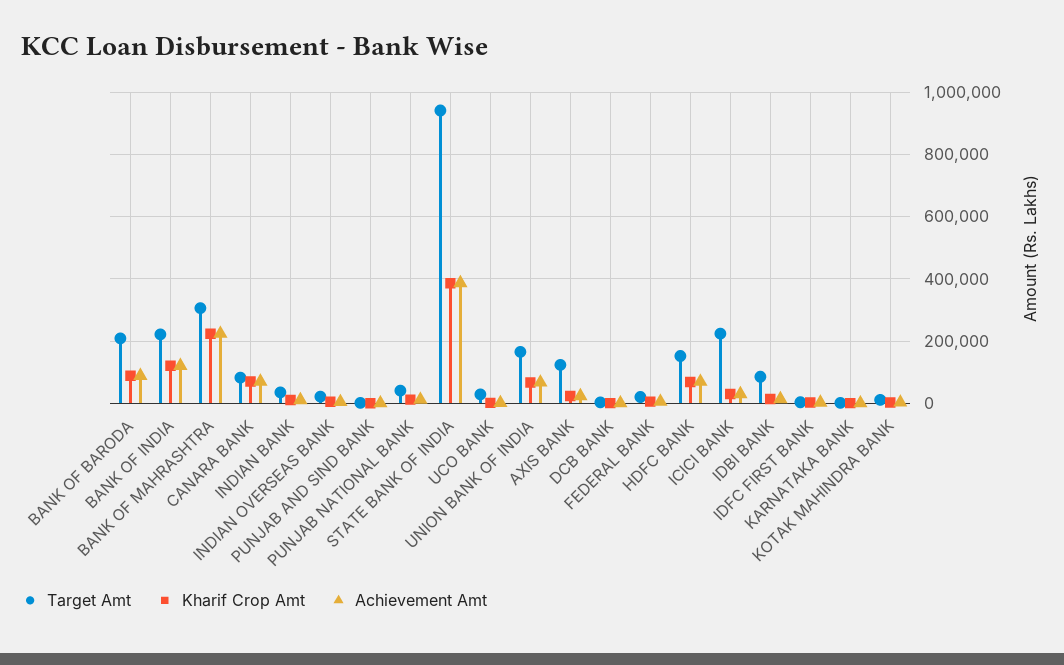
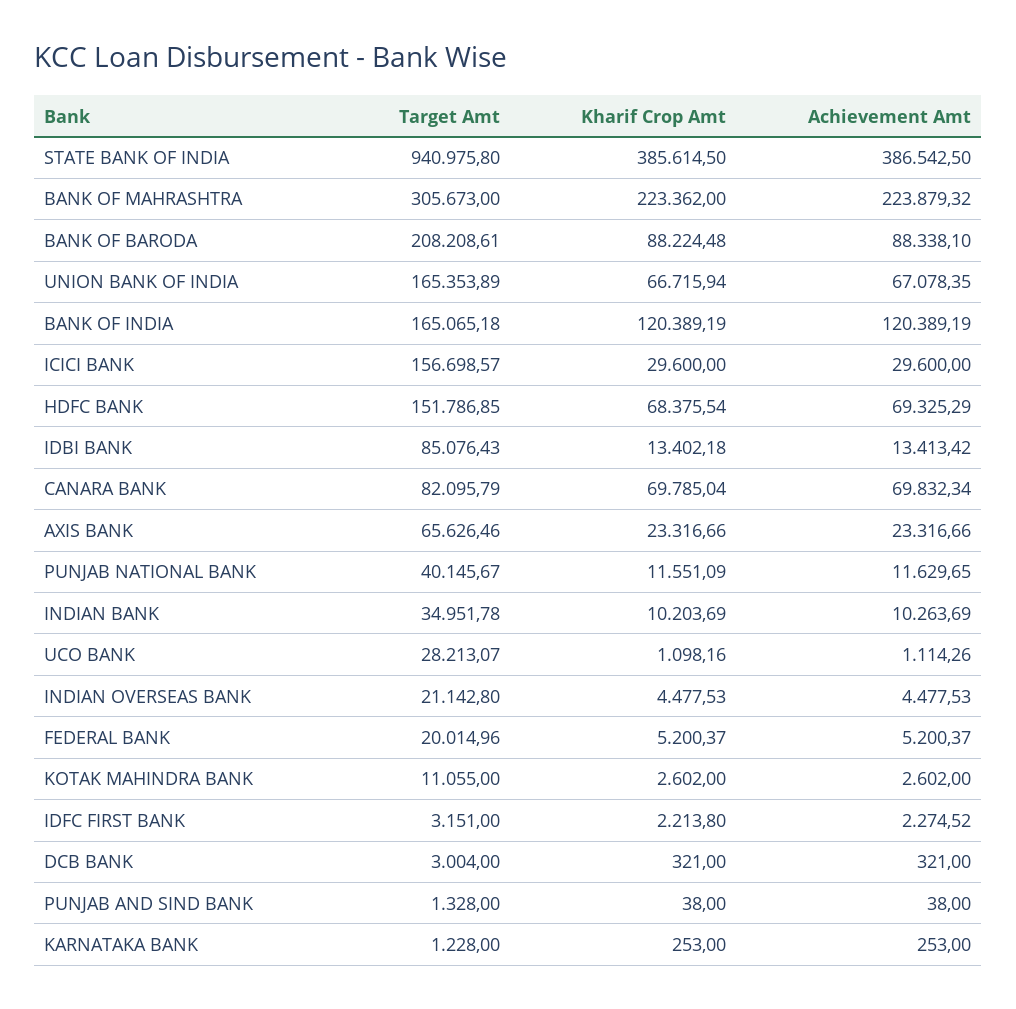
  {
    "Target Amt": {
      "BANK OF BARODA": 208208.61,
-     "BANK OF INDIA": 220000,
+     "BANK OF INDIA": 165065.18,
      "BANK OF MAHRASHTRA": 305673,
      "CANARA BANK": 82095.79,
      "INDIAN BANK": 34951.78,
      "INDIAN OVERSEAS BANK": 21142.8,
      "PUNJAB AND SIND BANK": 1328,
      "PUNJAB NATIONAL BANK": 40145.67,
      "STATE BANK OF INDIA": 940975.8,
      "UCO BANK": 28213.07,
      "UNION BANK OF INDIA": 165353.89,
-     "AXIS BANK": 120000,
+     "AXIS BANK": 65626.46,
      "DCB BANK": 3004,
      "FEDERAL BANK": 20014.96,
      "HDFC BANK": 151786.85,
-     "ICICI BANK": 220000,
+     "ICICI BANK": 156698.57,
      "IDBI BANK": 85076.43,
      "IDFC FIRST BANK": 3151,
      "KARNATAKA BANK": 1228,
      "KOTAK MAHINDRA BANK": 11055
    },
    "Kharif Crop Amt": {
      "BANK OF BARODA": 88224.48,
      "BANK OF INDIA": 120389.19,
      "BANK OF MAHRASHTRA": 223362,
      "CANARA BANK": 69785.04,
      "INDIAN BANK": 10203.69,
      "INDIAN OVERSEAS BANK": 4477.53,
      "PUNJAB AND SIND BANK": 38,
      "PUNJAB NATIONAL BANK": 11551.09,
      "STATE BANK OF INDIA": 385614.5,
      "UCO BANK": 1098.16,
      "UNION BANK OF INDIA": 66715.94,
      "AXIS BANK": 23316.66,
      "DCB BANK": 321,
      "FEDERAL BANK": 5200.37,
      "HDFC BANK": 68375.54,
      "ICICI BANK": 29600,
      "IDBI BANK": 13402.18,
      "IDFC FIRST BANK": 2213.8,
      "KARNATAKA BANK": 253,
      "KOTAK MAHINDRA BANK": 2602
    },
    "Achievement Amt": {
      "BANK OF BARODA": 88338.1,
      "BANK OF INDIA": 120389.19,
      "BANK OF MAHRASHTRA": 223879.32,
      "CANARA BANK": 69832.34,
      "INDIAN BANK": 10263.69,
      "INDIAN OVERSEAS BANK": 4477.53,
      "PUNJAB AND SIND BANK": 38,
      "PUNJAB NATIONAL BANK": 11629.65,
      "STATE BANK OF INDIA": 386542.5,
      "UCO BANK": 1114.26,
      "UNION BANK OF INDIA": 67078.35,
      "AXIS BANK": 23316.66,
      "DCB BANK": 321,
      "FEDERAL BANK": 5200.37,
      "HDFC BANK": 69325.29,
      "ICICI BANK": 29600,
      "IDBI BANK": 13413.42,
      "IDFC FIRST BANK": 2274.52,
      "KARNATAKA BANK": 253,
      "KOTAK MAHINDRA BANK": 2602
    }
  }

